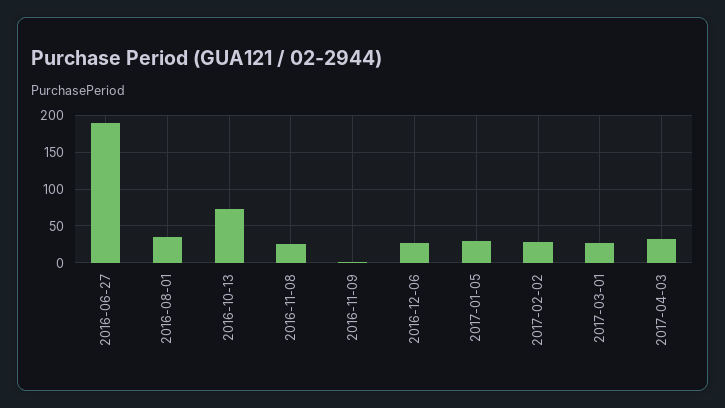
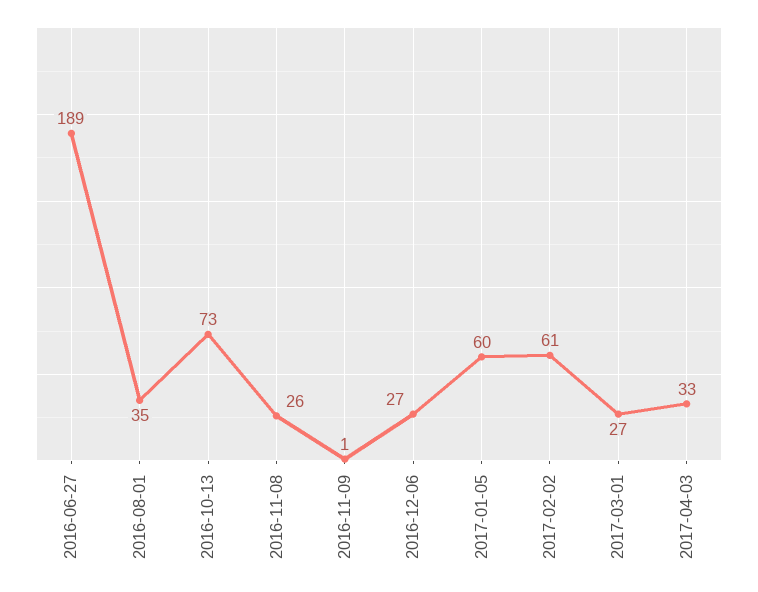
  {
    "2016-06-27": 189,
    "2016-08-01": 35,
    "2016-10-13": 73,
    "2016-11-08": 26,
    "2016-11-09": 1,
    "2016-12-06": 27,
-   "2017-01-05": 30,
+   "2017-01-05": 60,
-   "2017-02-02": 30,
+   "2017-02-02": 61,
    "2017-03-01": 27,
    "2017-04-03": 33
  }

